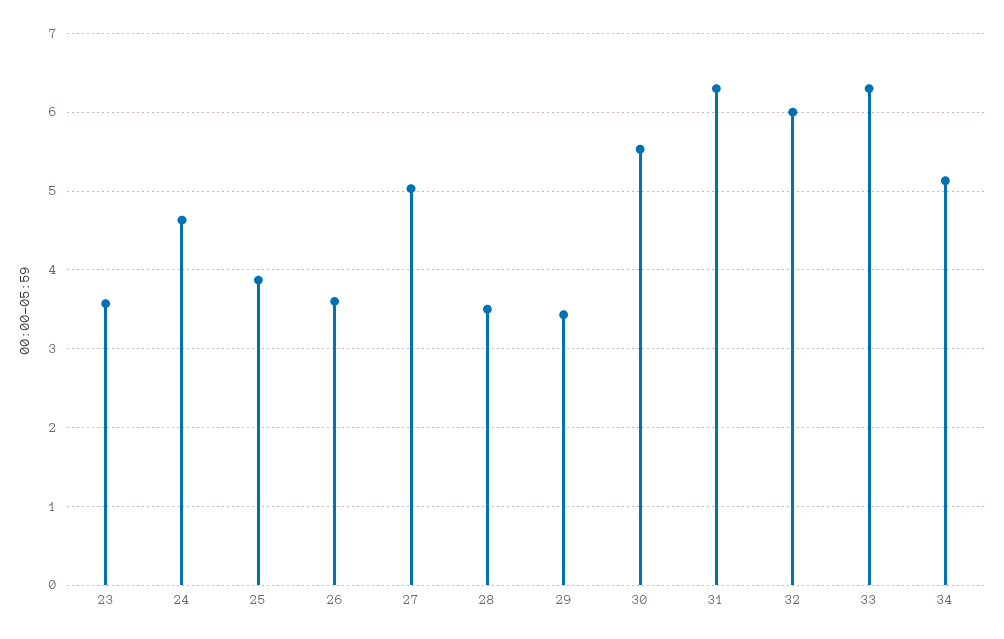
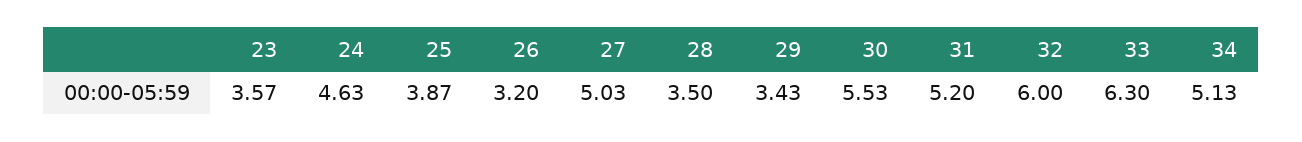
  {
    "23": 3.57,
    "24": 4.63,
    "25": 3.87,
-   "26": 3.6,
+   "26": 3.2,
    "27": 5.03,
    "28": 3.5,
    "29": 3.43,
    "30": 5.53,
-   "31": 6.3,
+   "31": 5.2,
    "32": 6,
    "33": 6.3,
    "34": 5.13
  }

